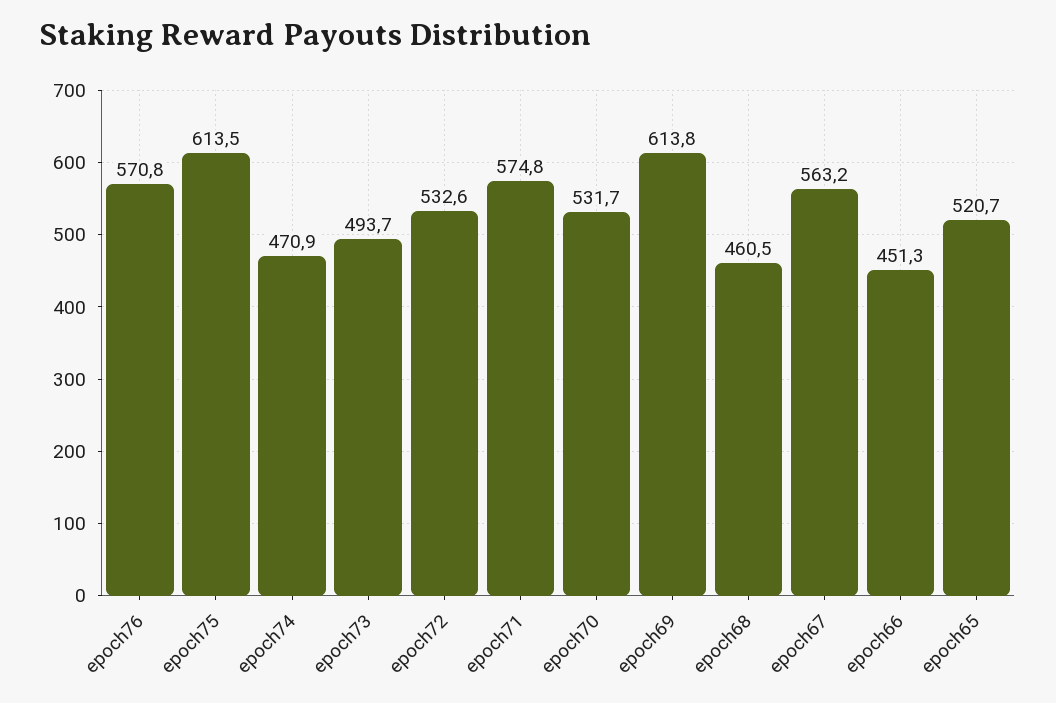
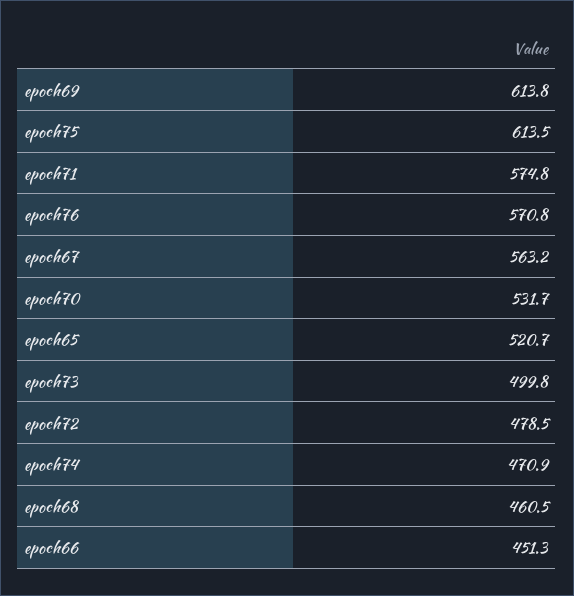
  {
    "epoch76": 570.8,
    "epoch75": 613.5,
    "epoch74": 470.9,
-   "epoch73": 493.7,
+   "epoch73": 499.8,
-   "epoch72": 532.6,
+   "epoch72": 478.5,
    "epoch71": 574.8,
    "epoch70": 531.7,
    "epoch69": 613.8,
    "epoch68": 460.5,
    "epoch67": 563.2,
    "epoch66": 451.3,
    "epoch65": 520.7
  }

